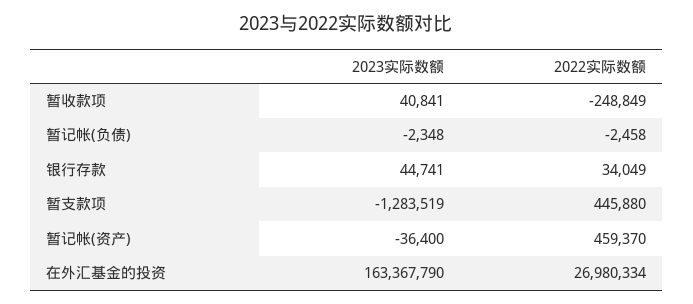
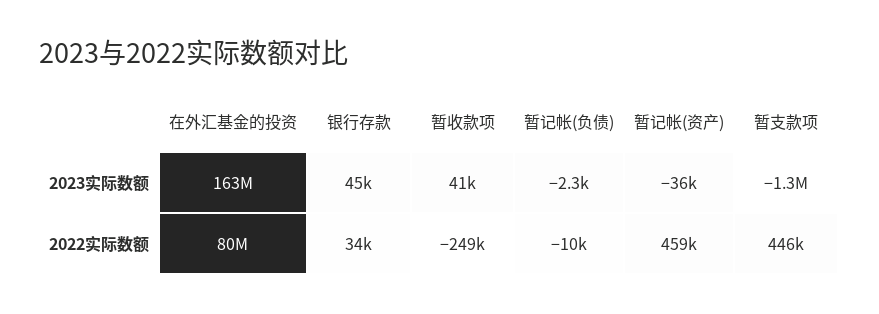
  {
    "2023实际数额": {
      "暂收款项": 40841,
      "暂记帐(负债)": -2348,
      "银行存款": 44741,
      "暂支款项": -1283519,
      "暂记帐(资产)": -36400,
      "在外汇基金的投资": 163367790
    },
    "2022实际数额": {
      "暂收款项": -248849,
-     "暂记帐(负债)": -2458,
+     "暂记帐(负债)": -10000,
      "银行存款": 34049,
      "暂支款项": 445880,
      "暂记帐(资产)": 459370,
-     "在外汇基金的投资": 26980334
+     "在外汇基金的投资": 80000000
    }
  }

